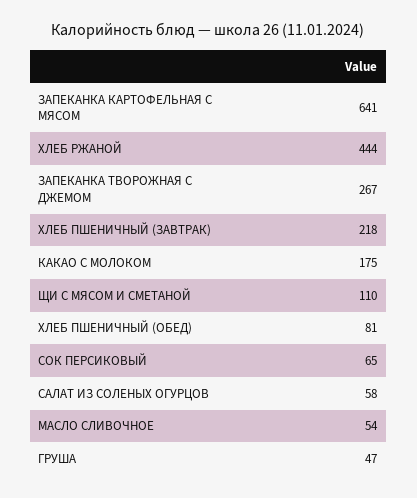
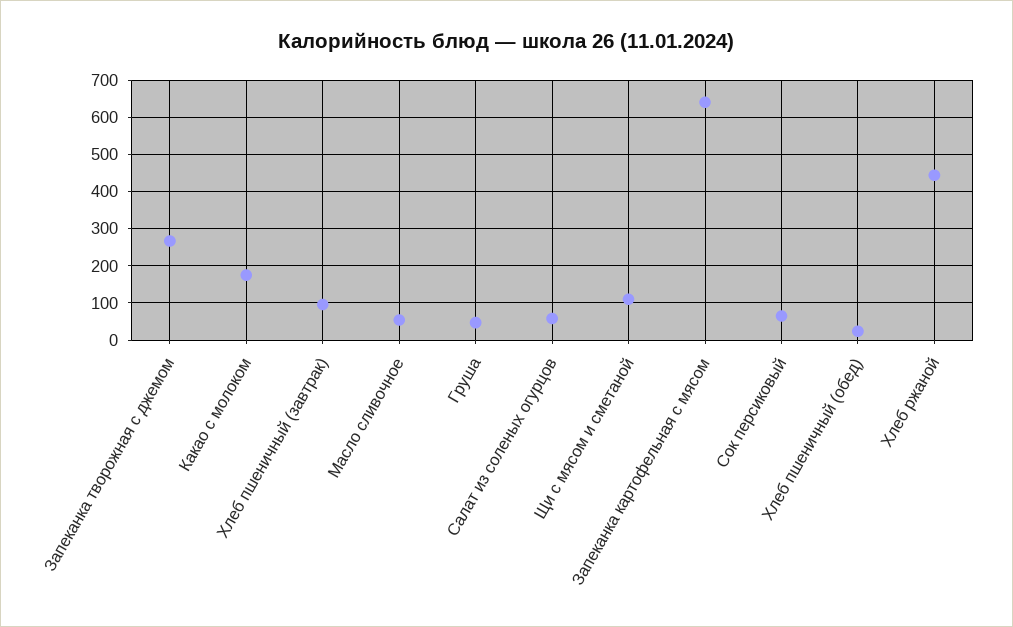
  {
    "ЗАПЕКАНКА КАРТОФЕЛЬНАЯ С МЯСОМ": 641,
    "ХЛЕБ РЖАНОЙ": 444,
    "ЗАПЕКАНКА ТВОРОЖНАЯ С ДЖЕМОМ": 267,
-   "ХЛЕБ ПШЕНИЧНЫЙ (ЗАВТРАК)": 218,
+   "ХЛЕБ ПШЕНИЧНЫЙ (ЗАВТРАК)": 100,
    "КАКАО С МОЛОКОМ": 175,
    "ЩИ С МЯСОМ И СМЕТАНОЙ": 110,
-   "ХЛЕБ ПШЕНИЧНЫЙ (ОБЕД)": 81,
+   "ХЛЕБ ПШЕНИЧНЫЙ (ОБЕД)": 20,
    "СОК ПЕРСИКОВЫЙ": 65,
    "САЛАТ ИЗ СОЛЕНЫХ ОГУРЦОВ": 58,
    "МАСЛО СЛИВОЧНОЕ": 54,
    "ГРУША": 47
  }

